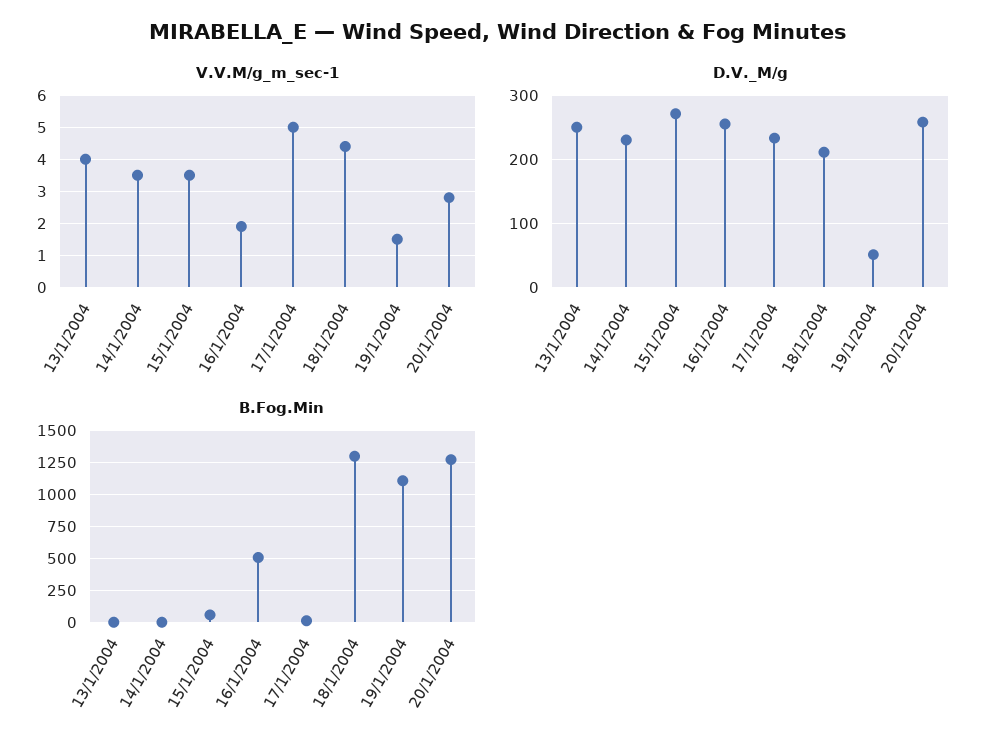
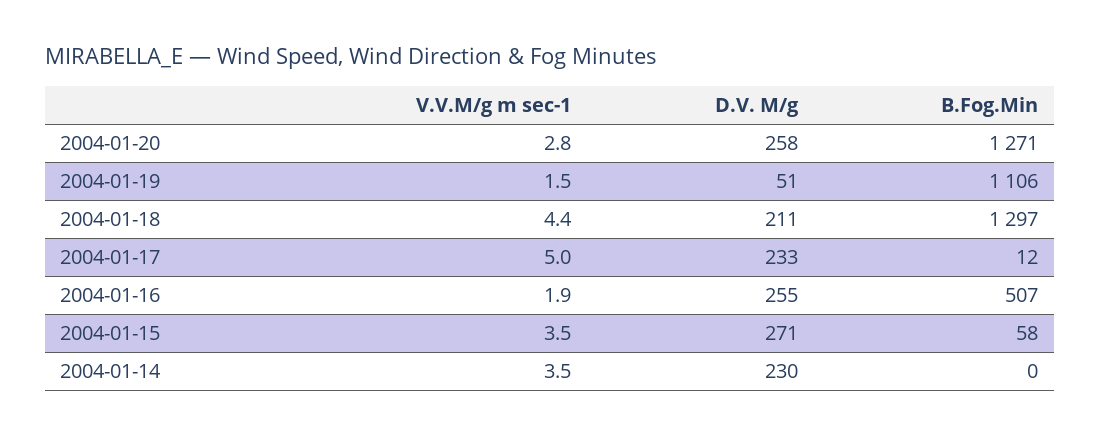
  {
    "V.V.M/g_m_sec-1": {
-     "13/1/2004": 4,
      "14/1/2004": 3.5,
      "15/1/2004": 3.5,
      "16/1/2004": 1.9,
      "17/1/2004": 5,
      "18/1/2004": 4.4,
      "19/1/2004": 1.5,
      "20/1/2004": 2.8
    },
    "D.V._M/g": {
-     "13/1/2004": 250,
      "14/1/2004": 230,
      "15/1/2004": 271,
      "16/1/2004": 255,
      "17/1/2004": 233,
      "18/1/2004": 211,
      "19/1/2004": 51,
      "20/1/2004": 258
    },
    "B.Fog.Min": {
-     "13/1/2004": 0,
      "14/1/2004": 0,
      "15/1/2004": 58,
      "16/1/2004": 507,
      "17/1/2004": 12,
      "18/1/2004": 1297,
      "19/1/2004": 1106,
      "20/1/2004": 1271
    }
  }

